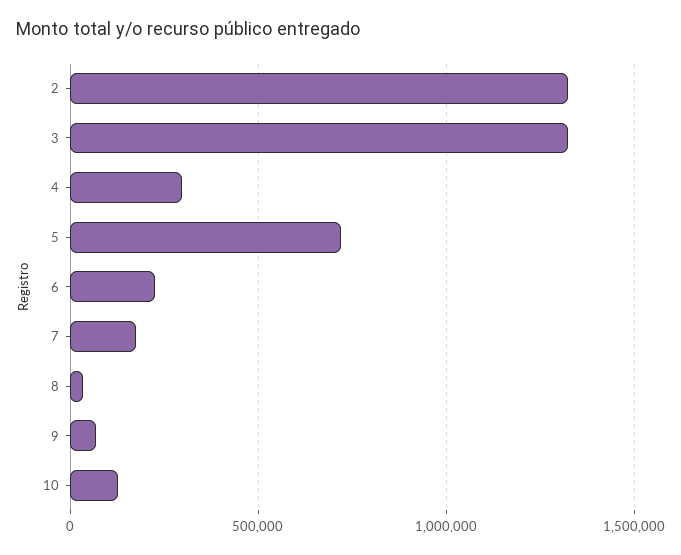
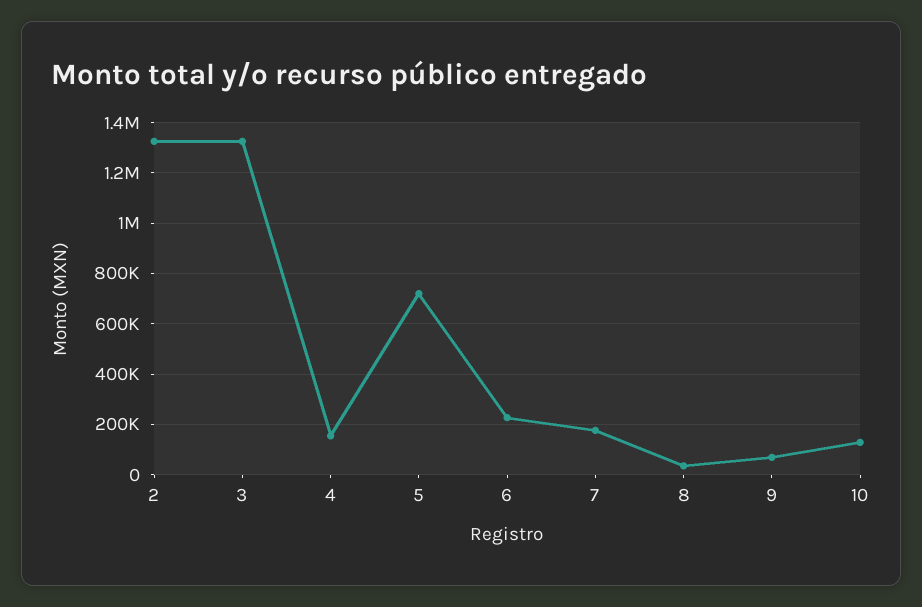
  {
    "2": 1325000,
    "3": 1325000,
-   "4": 300000,
+   "4": 150000,
    "5": 725000,
    "6": 225000,
    "7": 175000,
    "8": 25000,
    "9": 75000,
    "10": 125000
  }

